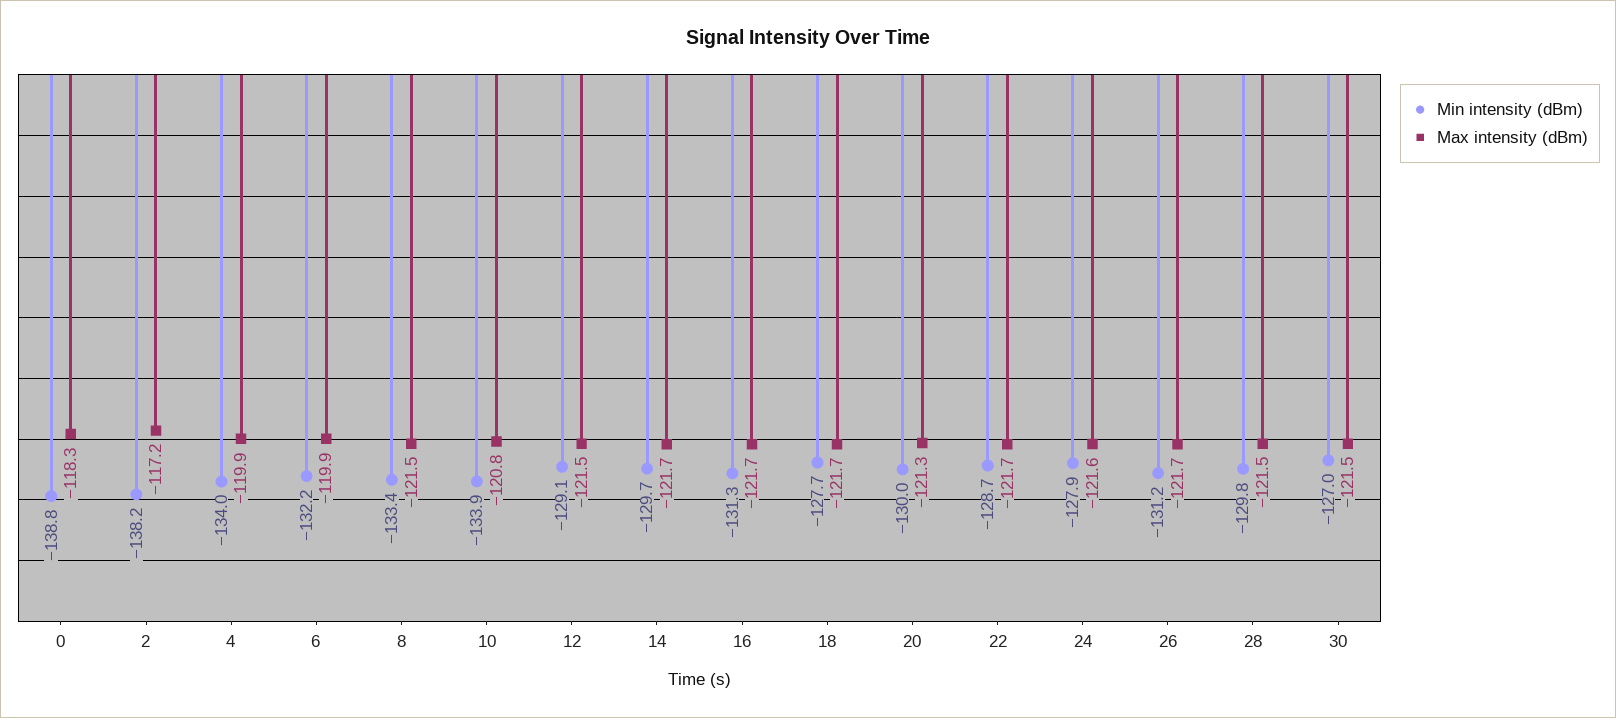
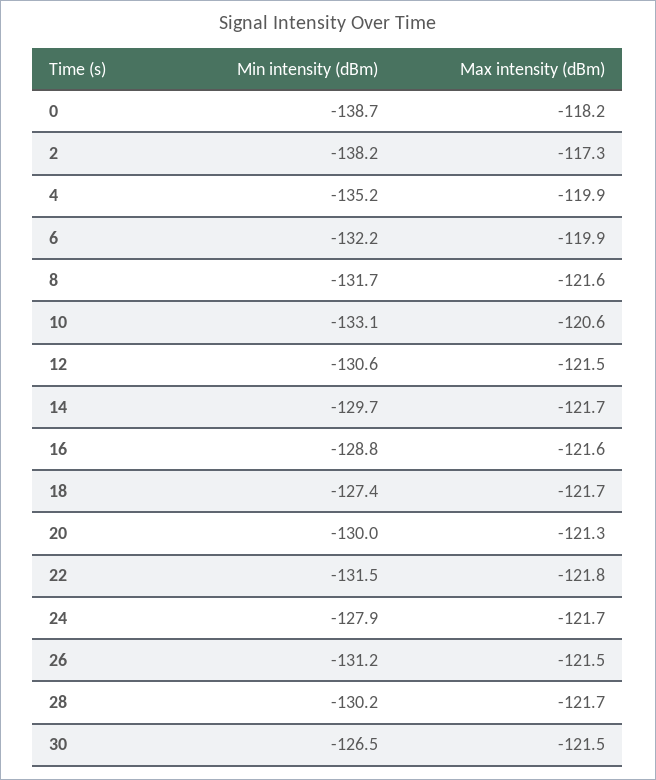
  {
    "Min intensity (dBm)": {
-     "0": -138.8,
+     "0": -138.7,
      "2": -138.2,
-     "4": -134,
+     "4": -135.2,
      "6": -132.2,
-     "8": -133.4,
+     "8": -131.7,
-     "10": -133.9,
+     "10": -133.1,
-     "12": -129.1,
+     "12": -130.6,
      "14": -129.7,
-     "16": -131.3,
+     "16": -128.8,
-     "18": -127.7,
+     "18": -127.4,
      "20": -130,
-     "22": -128.7,
+     "22": -131.5,
      "24": -127.9,
      "26": -131.2,
-     "28": -129.8,
+     "28": -130.2,
-     "30": -127
+     "30": -126.5
    },
    "Max intensity (dBm)": {
-     "0": -118.3,
+     "0": -118.2,
-     "2": -117.2,
+     "2": -117.3,
      "4": -119.9,
      "6": -119.9,
-     "8": -121.5,
+     "8": -121.6,
-     "10": -120.8,
+     "10": -120.6,
      "12": -121.5,
      "14": -121.7,
-     "16": -121.7,
+     "16": -121.6,
      "18": -121.7,
      "20": -121.3,
-     "22": -121.7,
+     "22": -121.8,
-     "24": -121.6,
+     "24": -121.7,
-     "26": -121.7,
+     "26": -121.5,
-     "28": -121.5,
+     "28": -121.7,
      "30": -121.5
    }
  }

